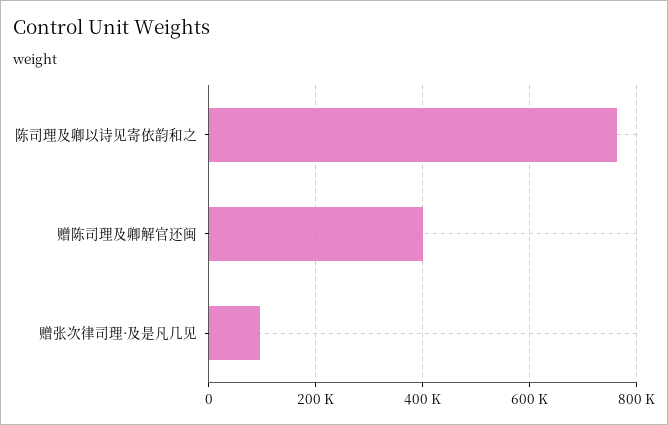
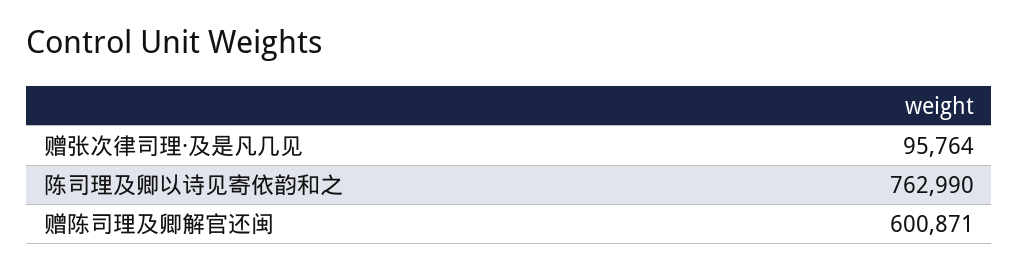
  {
    "陈司理及卿以诗见寄依韵和之": 762990,
-   "赠陈司理及卿解官还闽": 400000,
+   "赠陈司理及卿解官还闽": 600871,
    "赠张次律司理·及是凡几见": 95764
  }

